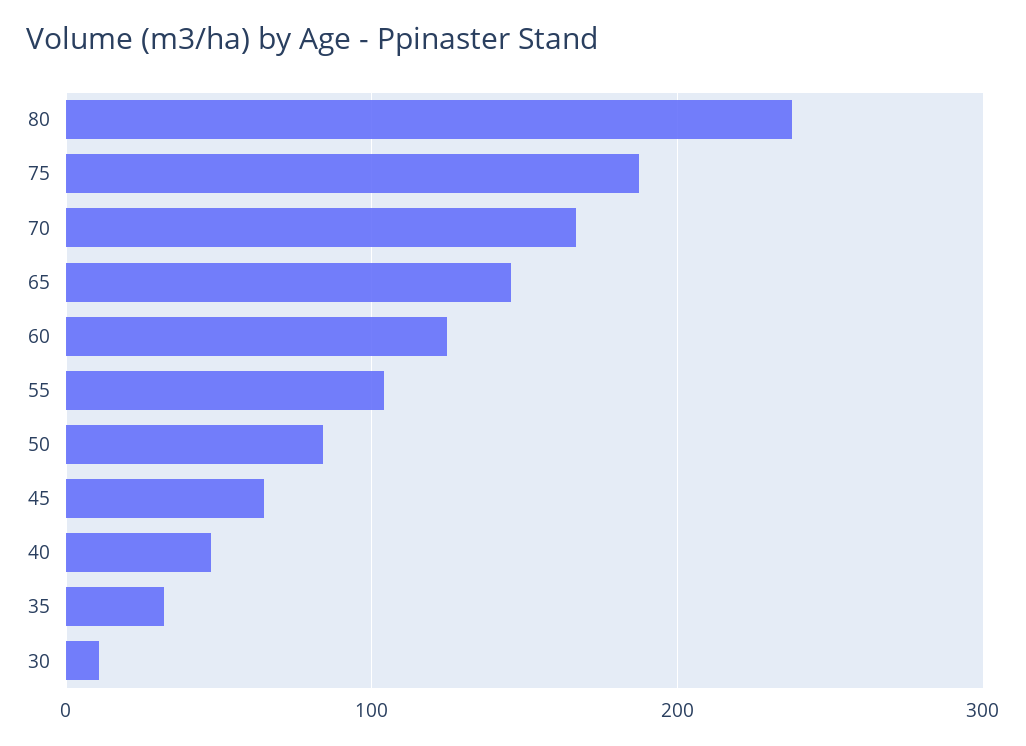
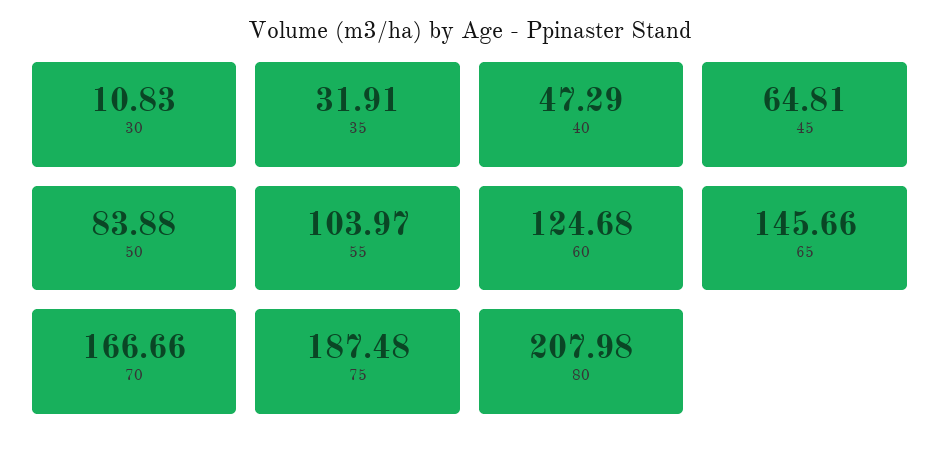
  {
-   "80": 240,
+   "80": 207.98,
    "75": 187.48,
    "70": 166.66,
    "65": 145.66,
    "60": 124.68,
    "55": 103.97,
    "50": 83.88,
    "45": 64.81,
    "40": 47.29,
    "35": 31.91,
    "30": 10.83
  }

